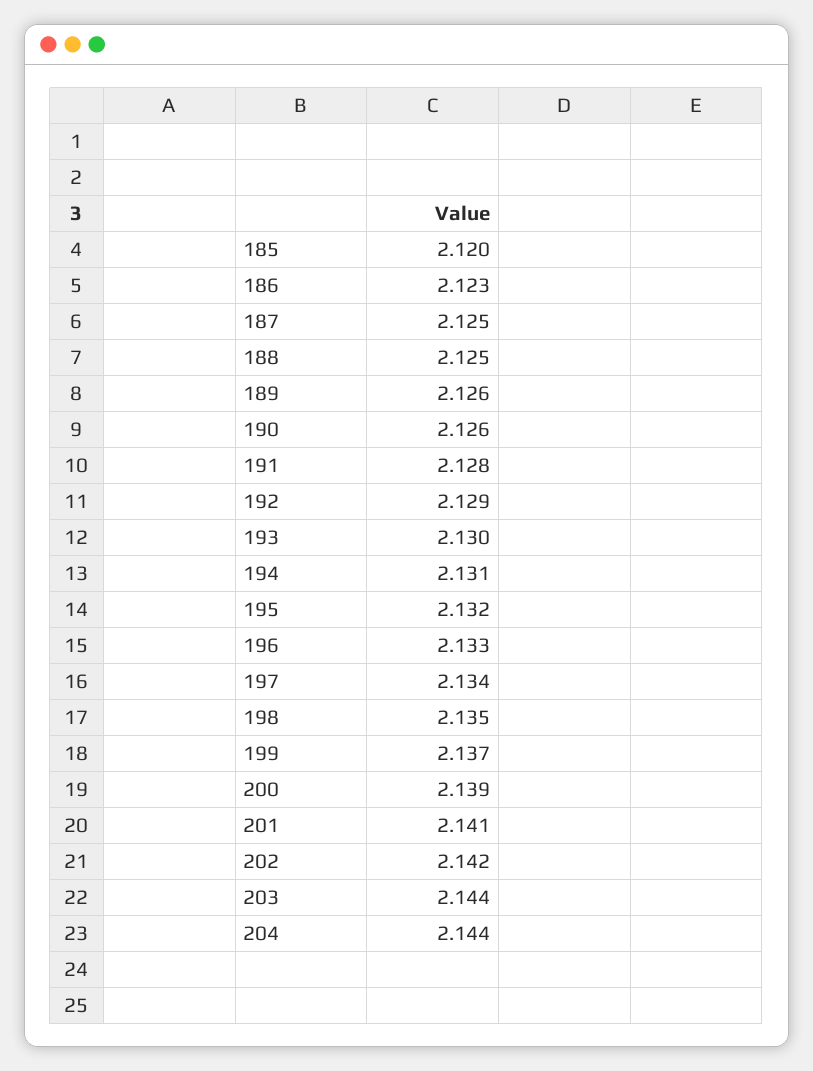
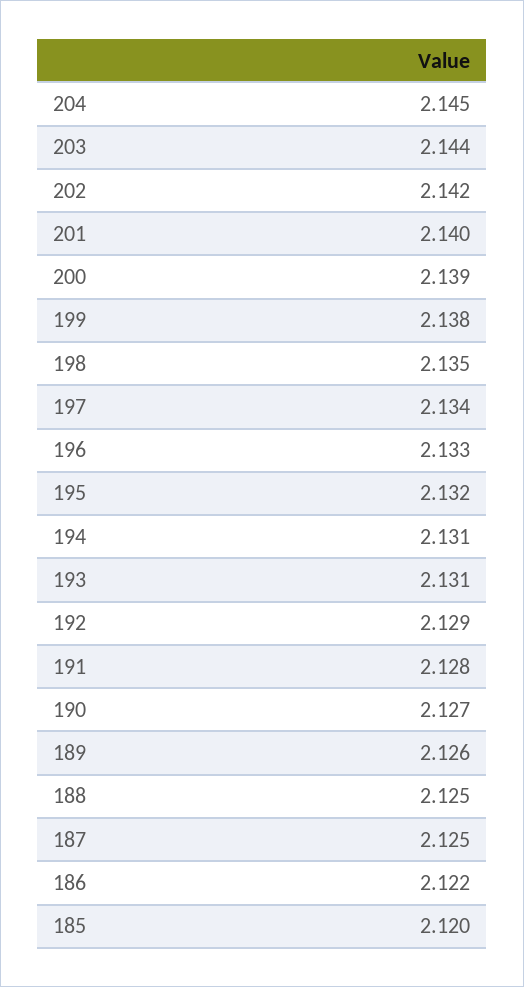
  {
    "185": 2.12,
-   "186": 2.123,
+   "186": 2.122,
    "187": 2.125,
    "188": 2.125,
    "189": 2.126,
-   "190": 2.126,
+   "190": 2.127,
    "191": 2.128,
    "192": 2.129,
-   "193": 2.13,
+   "193": 2.131,
    "194": 2.131,
    "195": 2.132,
    "196": 2.133,
    "197": 2.134,
    "198": 2.135,
-   "199": 2.137,
+   "199": 2.138,
    "200": 2.139,
-   "201": 2.141,
+   "201": 2.14,
    "202": 2.142,
    "203": 2.144,
-   "204": 2.144
+   "204": 2.145
  }

